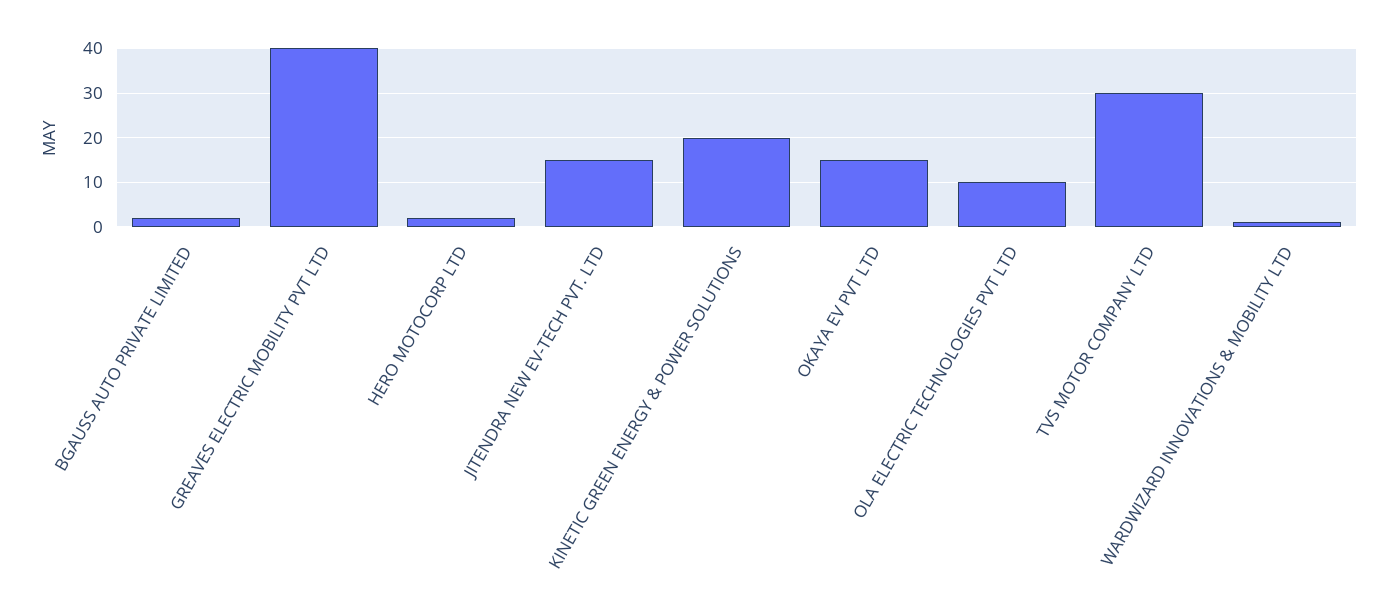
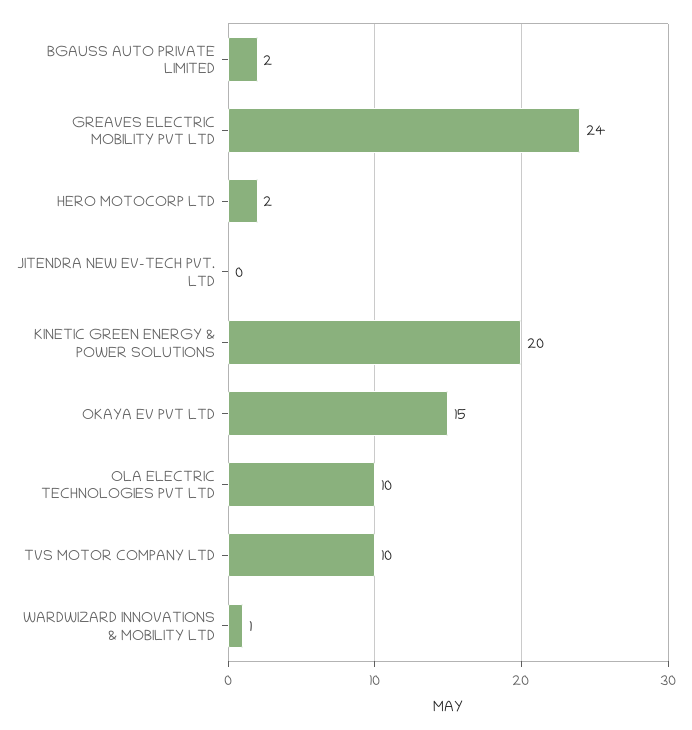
  {
    "BGAUSS AUTO PRIVATE LIMITED": 2,
-   "GREAVES ELECTRIC MOBILITY PVT LTD": 40,
+   "GREAVES ELECTRIC MOBILITY PVT LTD": 24,
    "HERO MOTOCORP LTD": 2,
-   "JITENDRA NEW EV-TECH PVT. LTD": 15,
+   "JITENDRA NEW EV-TECH PVT. LTD": 0,
    "KINETIC GREEN ENERGY & POWER SOLUTIONS": 20,
    "OKAYA EV PVT LTD": 15,
    "OLA ELECTRIC TECHNOLOGIES PVT LTD": 10,
-   "TVS MOTOR COMPANY LTD": 30,
+   "TVS MOTOR COMPANY LTD": 10,
    "WARDWIZARD INNOVATIONS & MOBILITY LTD": 1
  }

